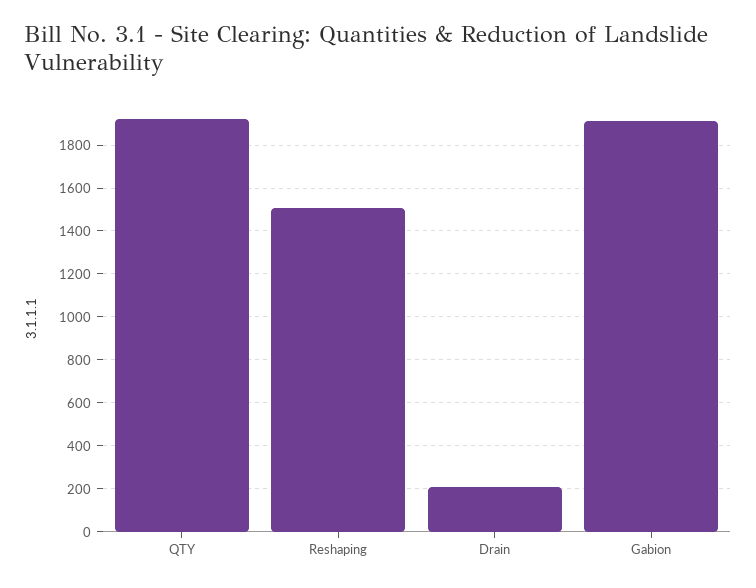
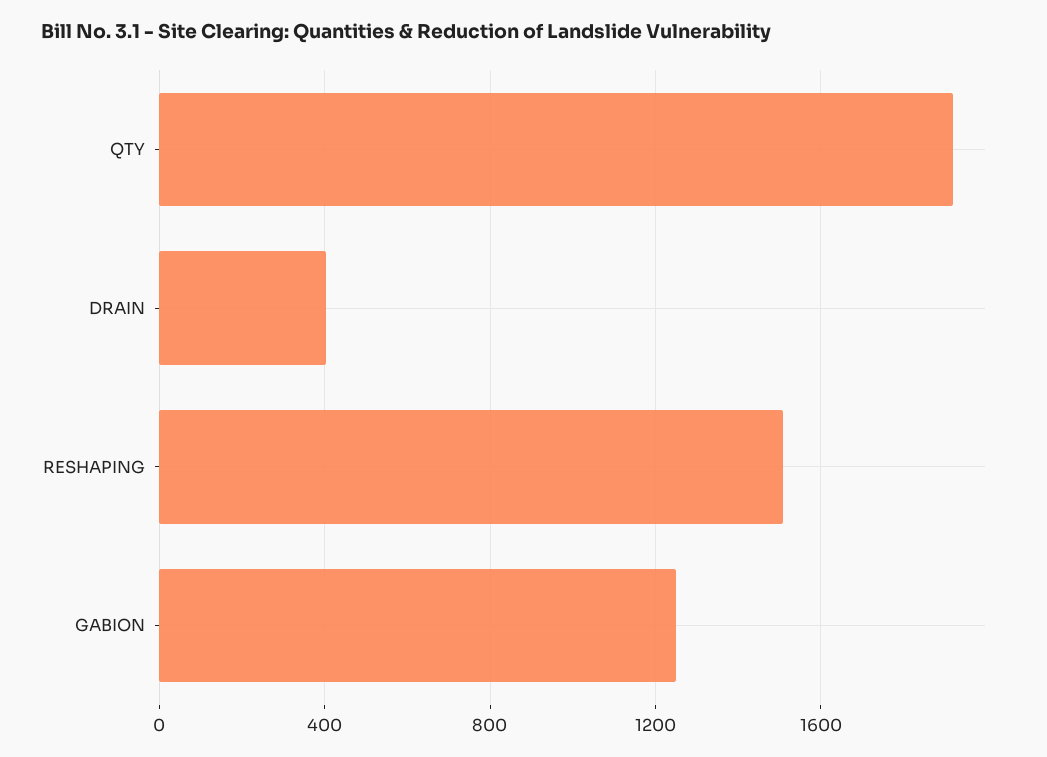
  {
    "QTY": 1900,
    "Reshaping": 1500,
-   "Drain": 200,
+   "Drain": 400,
-   "Gabion": 1900
+   "Gabion": 1250
  }

